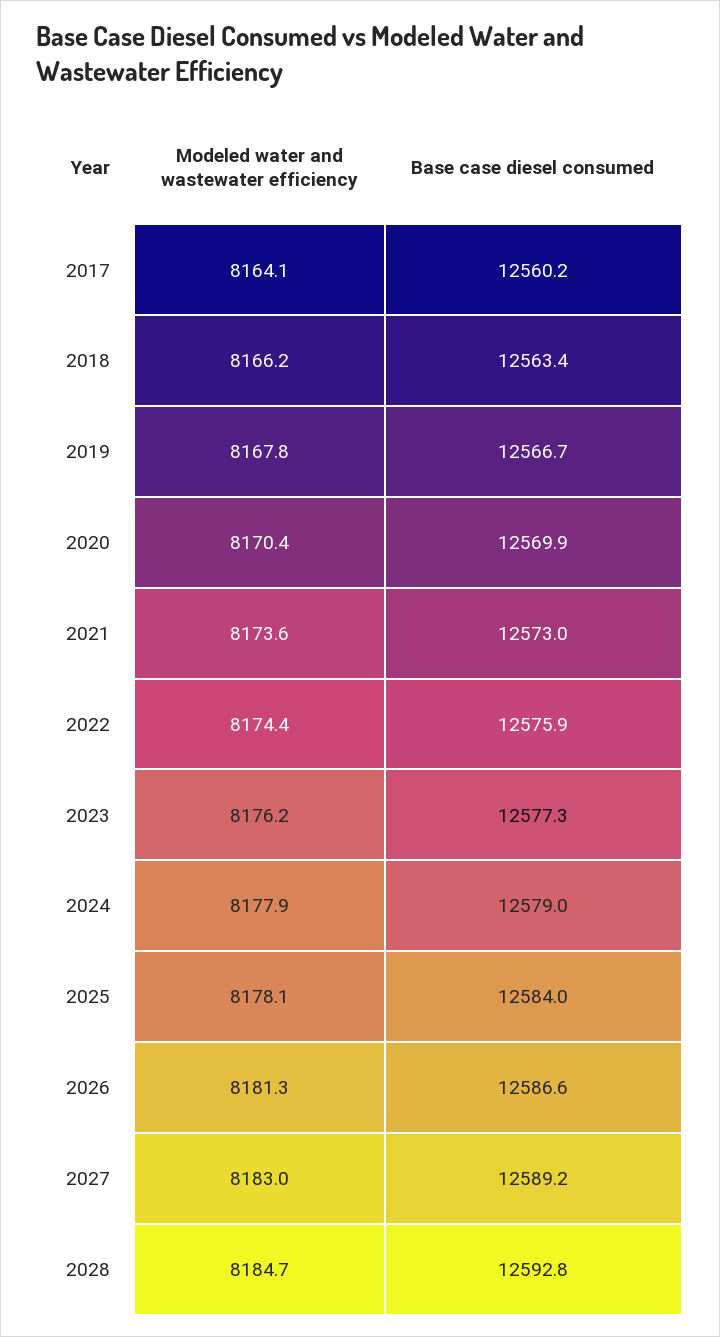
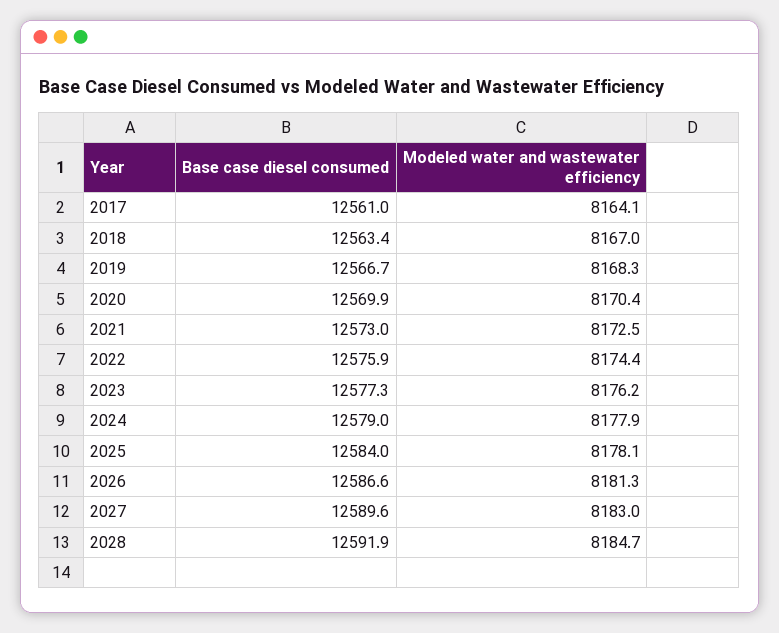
  {
    "Modeled water and wastewater efficiency": {
      "2017": 8164.1,
-     "2018": 8166.2,
+     "2018": 8167,
-     "2019": 8167.8,
+     "2019": 8168.3,
      "2020": 8170.4,
-     "2021": 8173.6,
+     "2021": 8172.5,
      "2022": 8174.4,
      "2023": 8176.2,
      "2024": 8177.9,
      "2025": 8178.1,
      "2026": 8181.3,
      "2027": 8183,
      "2028": 8184.7
    },
    "Base case diesel consumed": {
-     "2017": 12560.2,
+     "2017": 12561,
      "2018": 12563.4,
      "2019": 12566.7,
      "2020": 12569.9,
      "2021": 12573,
      "2022": 12575.9,
      "2023": 12577.3,
      "2024": 12579,
      "2025": 12584,
      "2026": 12586.6,
-     "2027": 12589.2,
+     "2027": 12589.6,
-     "2028": 12592.8
+     "2028": 12591.9
    }
  }

